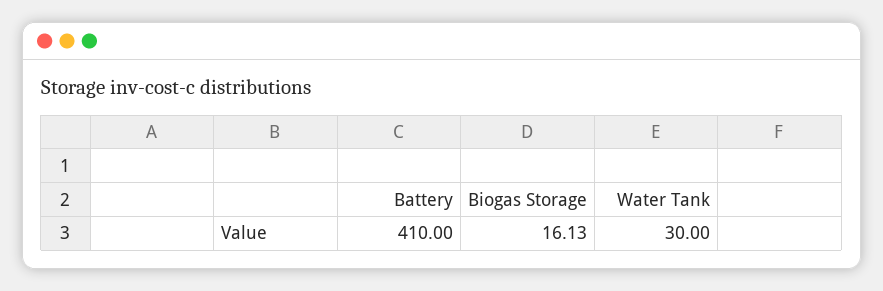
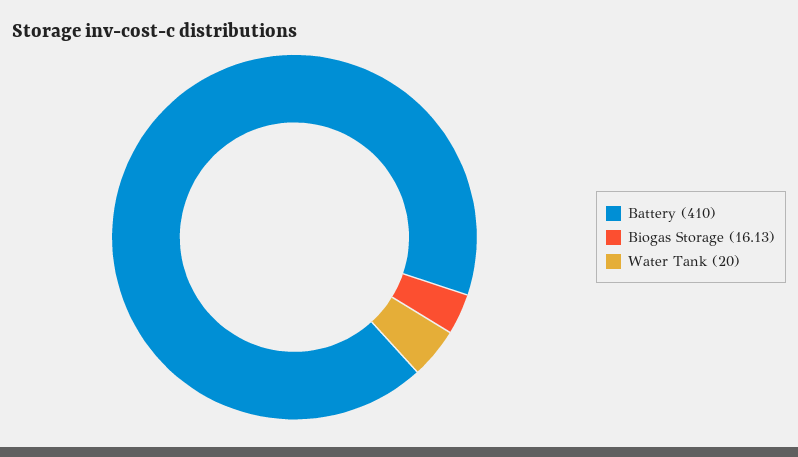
  {
    "Battery": 410,
    "Biogas Storage": 16.13,
-   "Water Tank": 30
+   "Water Tank": 20
  }

